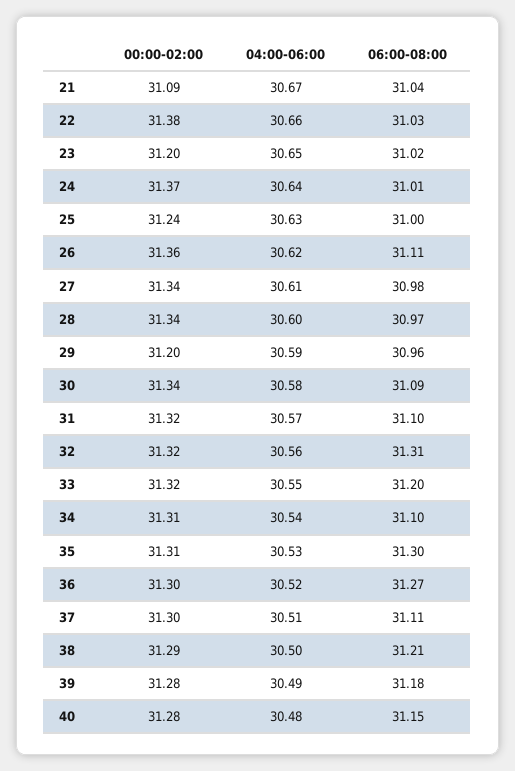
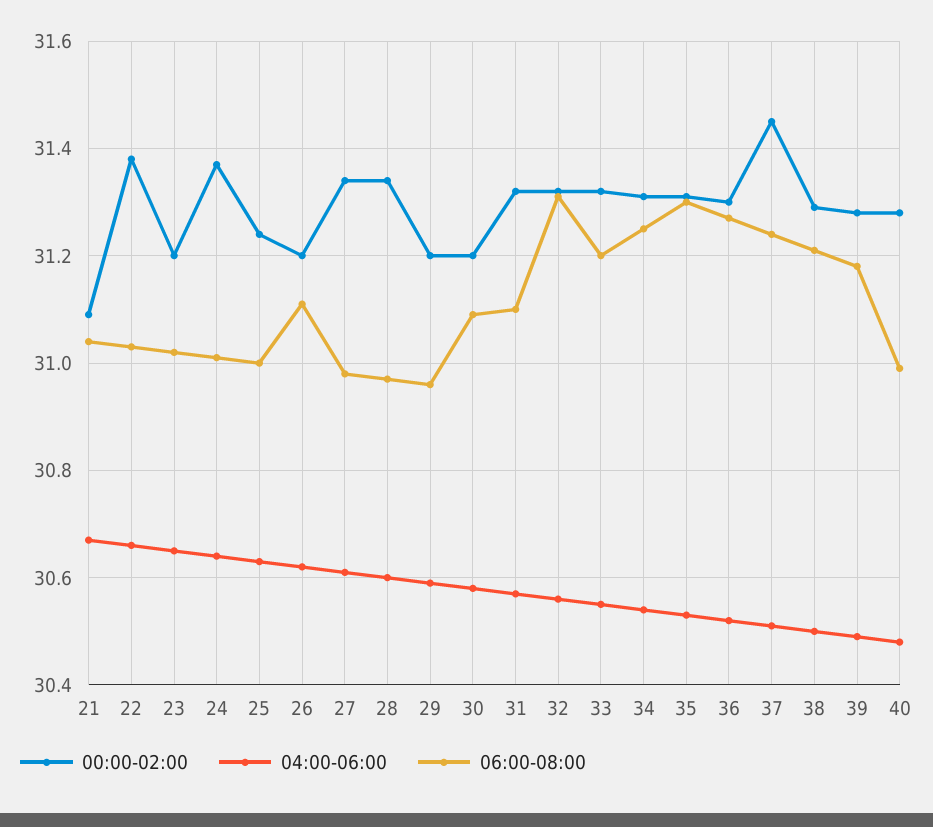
  {
    "00:00-02:00": {
      "21": 31.09,
      "22": 31.38,
      "23": 31.2,
      "24": 31.37,
      "25": 31.24,
-     "26": 31.36,
+     "26": 31.2,
      "27": 31.34,
      "28": 31.34,
      "29": 31.2,
-     "30": 31.34,
+     "30": 31.2,
      "31": 31.32,
      "32": 31.32,
      "33": 31.32,
      "34": 31.31,
      "35": 31.31,
      "36": 31.3,
-     "37": 31.3,
+     "37": 31.45,
      "38": 31.29,
      "39": 31.28,
      "40": 31.28
    },
    "04:00-06:00": {
      "21": 30.67,
      "22": 30.66,
      "23": 30.65,
      "24": 30.64,
      "25": 30.63,
      "26": 30.62,
      "27": 30.61,
      "28": 30.6,
      "29": 30.59,
      "30": 30.58,
      "31": 30.57,
      "32": 30.56,
      "33": 30.55,
      "34": 30.54,
      "35": 30.53,
      "36": 30.52,
      "37": 30.51,
      "38": 30.5,
      "39": 30.49,
      "40": 30.48
    },
    "06:00-08:00": {
      "21": 31.04,
      "22": 31.03,
      "23": 31.02,
      "24": 31.01,
      "25": 31,
      "26": 31.11,
      "27": 30.98,
      "28": 30.97,
      "29": 30.96,
      "30": 31.09,
      "31": 31.1,
      "32": 31.31,
      "33": 31.2,
-     "34": 31.1,
+     "34": 31.25,
      "35": 31.3,
      "36": 31.27,
-     "37": 31.11,
+     "37": 31.25,
      "38": 31.21,
      "39": 31.18,
-     "40": 31.15
+     "40": 31
    }
  }

